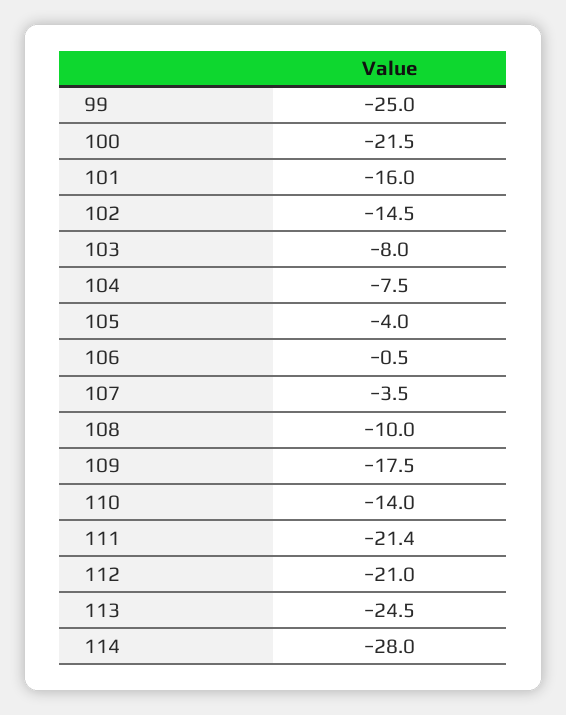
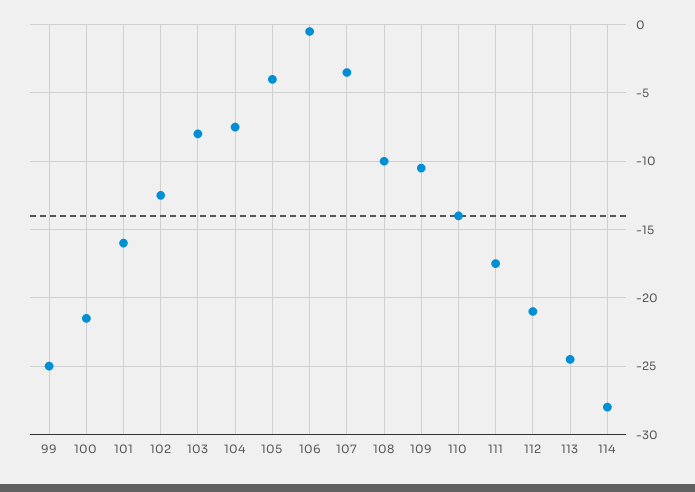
  {
    "99": -25,
    "100": -21.5,
    "101": -16,
-   "102": -14.5,
+   "102": -12.5,
    "103": -8,
    "104": -7.5,
    "105": -4,
    "106": -0.5,
    "107": -3.5,
    "108": -10,
-   "109": -17.5,
+   "109": -10.5,
    "110": -14,
-   "111": -21.4,
+   "111": -17.5,
    "112": -21,
    "113": -24.5,
    "114": -28
  }

